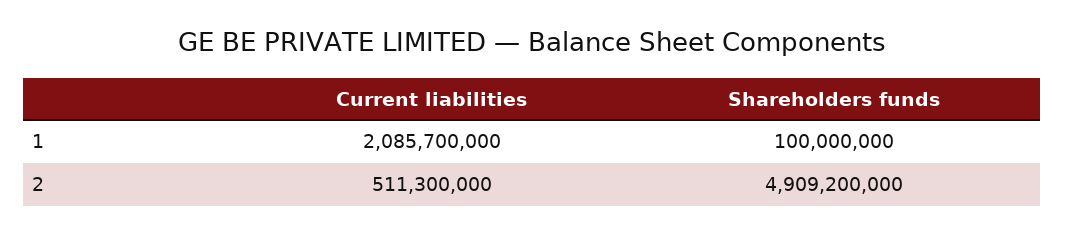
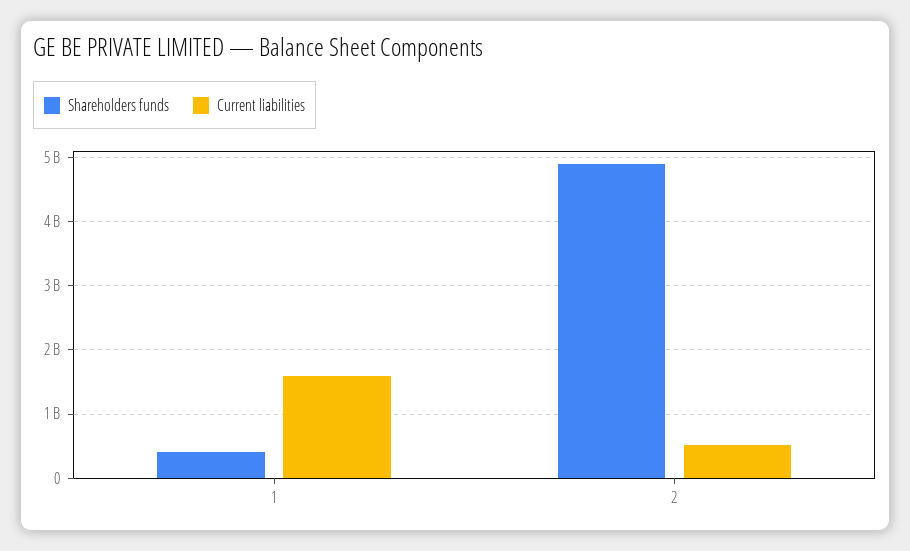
  {
    "Current liabilities": {
-     "1": 2085700000,
+     "1": 1600000000,
      "2": 511300000
    },
    "Shareholders funds": {
-     "1": 100000000,
+     "1": 400000000,
      "2": 4909200000
    }
  }

